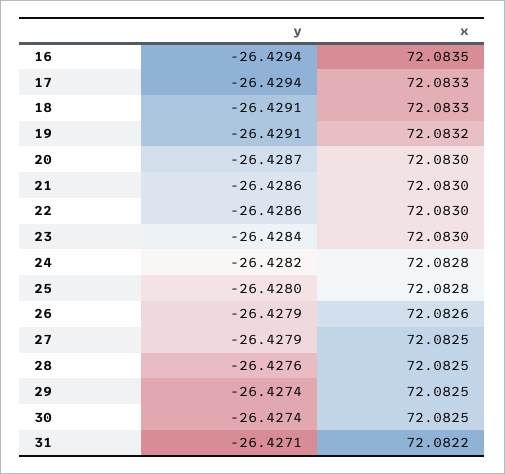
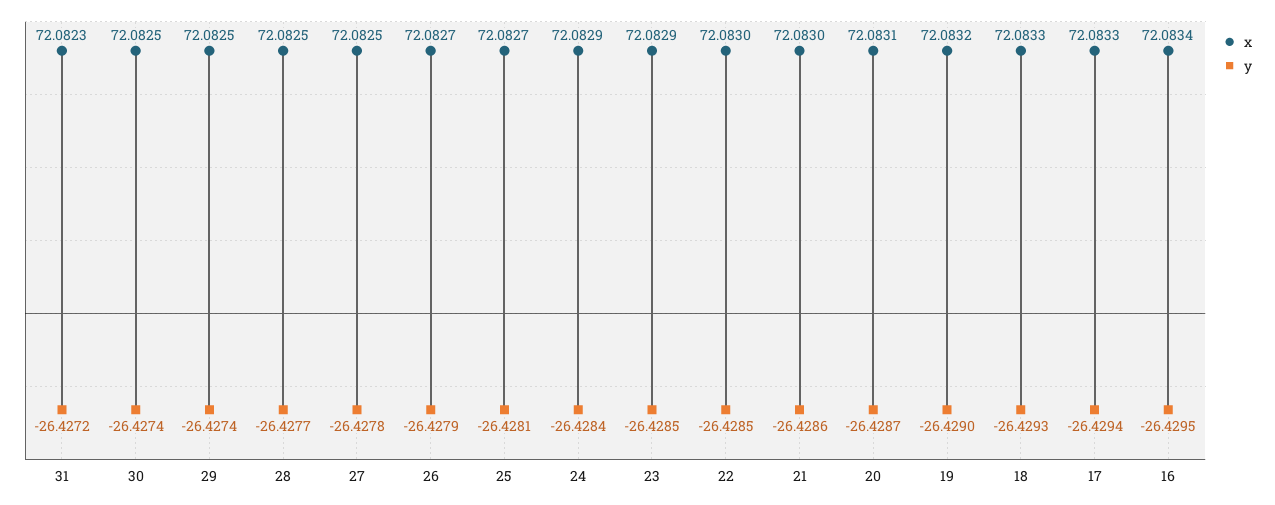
  {
    "y": {
-     "16": -26.4294,
+     "16": -26.4295,
      "17": -26.4294,
-     "18": -26.4291,
+     "18": -26.4293,
-     "19": -26.4291,
+     "19": -26.429,
      "20": -26.4287,
      "21": -26.4286,
-     "22": -26.4286,
+     "22": -26.4285,
-     "23": -26.4284,
+     "23": -26.4285,
-     "24": -26.4282,
+     "24": -26.4284,
-     "25": -26.428,
+     "25": -26.4281,
      "26": -26.4279,
-     "27": -26.4279,
+     "27": -26.4278,
-     "28": -26.4276,
+     "28": -26.4277,
      "29": -26.4274,
      "30": -26.4274,
-     "31": -26.4271
+     "31": -26.4272
    },
    "x": {
-     "16": 72.0835,
+     "16": 72.0834,
      "17": 72.0833,
      "18": 72.0833,
      "19": 72.0832,
-     "20": 72.083,
+     "20": 72.0831,
      "21": 72.083,
      "22": 72.083,
-     "23": 72.083,
+     "23": 72.0829,
-     "24": 72.0828,
+     "24": 72.0829,
-     "25": 72.0828,
+     "25": 72.0827,
-     "26": 72.0826,
+     "26": 72.0827,
      "27": 72.0825,
      "28": 72.0825,
      "29": 72.0825,
      "30": 72.0825,
-     "31": 72.0822
+     "31": 72.0823
    }
  }

